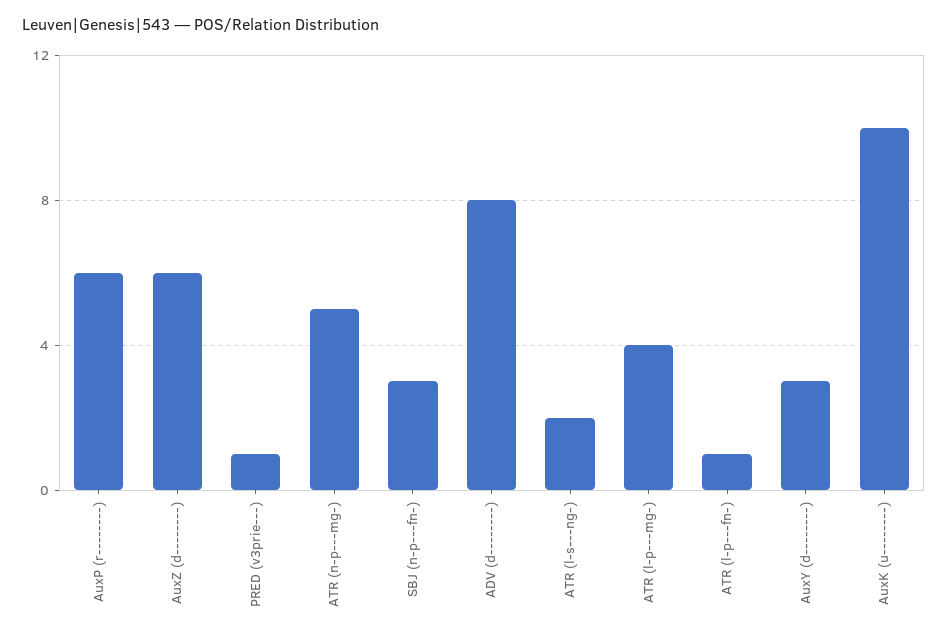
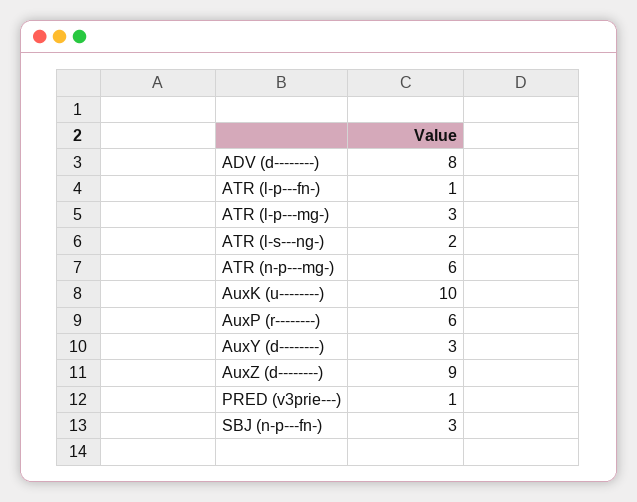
  {
    "AuxP (r--------)": 6,
-   "AuxZ (d--------)": 6,
+   "AuxZ (d--------)": 9,
    "PRED (v3prie---)": 1,
-   "ATR (n-p---mg-)": 5,
+   "ATR (n-p---mg-)": 6,
    "SBJ (n-p---fn-)": 3,
    "ADV (d--------)": 8,
    "ATR (l-s---ng-)": 2,
-   "ATR (l-p---mg-)": 4,
+   "ATR (l-p---mg-)": 3,
    "ATR (l-p---fn-)": 1,
    "AuxY (d--------)": 3,
    "AuxK (u--------)": 10
  }

